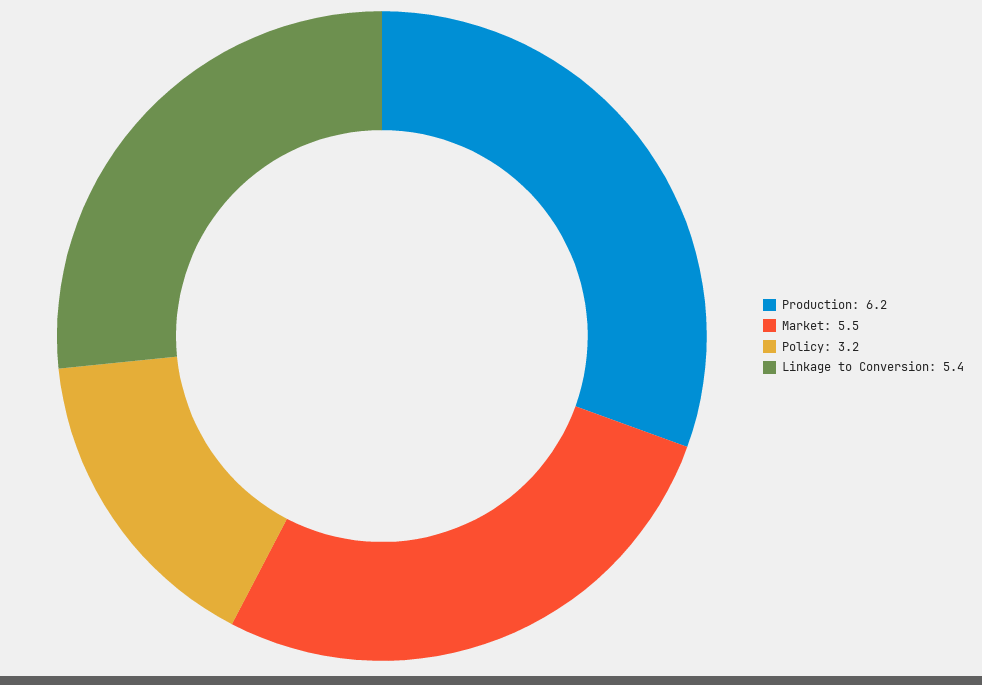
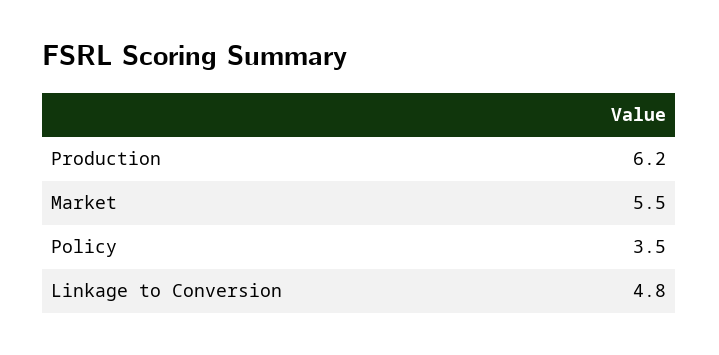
  {
    "Production": 6.2,
    "Market": 5.5,
-   "Policy": 3.2,
+   "Policy": 3.5,
-   "Linkage to Conversion": 5.4
+   "Linkage to Conversion": 4.8
  }

